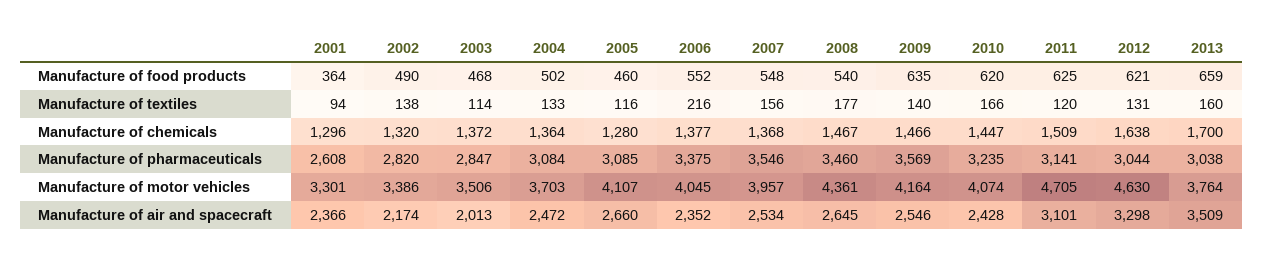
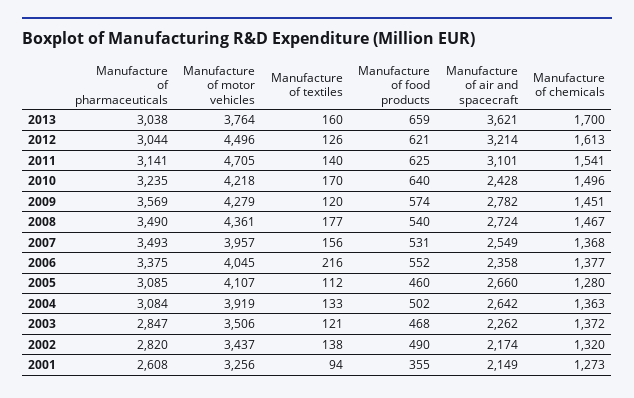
  {
    "2001": {
-     "Manufacture of food products": 364,
+     "Manufacture of food products": 355,
      "Manufacture of textiles": 94,
-     "Manufacture of chemicals": 1296,
+     "Manufacture of chemicals": 1273,
      "Manufacture of pharmaceuticals": 2608,
-     "Manufacture of motor vehicles": 3301,
+     "Manufacture of motor vehicles": 3256,
-     "Manufacture of air and spacecraft": 2366
+     "Manufacture of air and spacecraft": 2149
    },
    "2002": {
      "Manufacture of food products": 490,
      "Manufacture of textiles": 138,
      "Manufacture of chemicals": 1320,
      "Manufacture of pharmaceuticals": 2820,
-     "Manufacture of motor vehicles": 3386,
+     "Manufacture of motor vehicles": 3437,
      "Manufacture of air and spacecraft": 2174
    },
    "2003": {
      "Manufacture of food products": 468,
-     "Manufacture of textiles": 114,
+     "Manufacture of textiles": 121,
      "Manufacture of chemicals": 1372,
      "Manufacture of pharmaceuticals": 2847,
      "Manufacture of motor vehicles": 3506,
-     "Manufacture of air and spacecraft": 2013
+     "Manufacture of air and spacecraft": 2262
    },
    "2004": {
      "Manufacture of food products": 502,
      "Manufacture of textiles": 133,
-     "Manufacture of chemicals": 1364,
+     "Manufacture of chemicals": 1363,
      "Manufacture of pharmaceuticals": 3084,
-     "Manufacture of motor vehicles": 3703,
+     "Manufacture of motor vehicles": 3919,
-     "Manufacture of air and spacecraft": 2472
+     "Manufacture of air and spacecraft": 2642
    },
    "2005": {
      "Manufacture of food products": 460,
-     "Manufacture of textiles": 116,
+     "Manufacture of textiles": 112,
      "Manufacture of chemicals": 1280,
      "Manufacture of pharmaceuticals": 3085,
      "Manufacture of motor vehicles": 4107,
      "Manufacture of air and spacecraft": 2660
    },
    "2006": {
      "Manufacture of food products": 552,
      "Manufacture of textiles": 216,
      "Manufacture of chemicals": 1377,
      "Manufacture of pharmaceuticals": 3375,
      "Manufacture of motor vehicles": 4045,
-     "Manufacture of air and spacecraft": 2352
+     "Manufacture of air and spacecraft": 2358
    },
    "2007": {
-     "Manufacture of food products": 548,
+     "Manufacture of food products": 531,
      "Manufacture of textiles": 156,
      "Manufacture of chemicals": 1368,
-     "Manufacture of pharmaceuticals": 3546,
+     "Manufacture of pharmaceuticals": 3493,
      "Manufacture of motor vehicles": 3957,
-     "Manufacture of air and spacecraft": 2534
+     "Manufacture of air and spacecraft": 2549
    },
    "2008": {
      "Manufacture of food products": 540,
      "Manufacture of textiles": 177,
      "Manufacture of chemicals": 1467,
-     "Manufacture of pharmaceuticals": 3460,
+     "Manufacture of pharmaceuticals": 3490,
      "Manufacture of motor vehicles": 4361,
-     "Manufacture of air and spacecraft": 2645
+     "Manufacture of air and spacecraft": 2724
    },
    "2009": {
-     "Manufacture of food products": 635,
+     "Manufacture of food products": 574,
-     "Manufacture of textiles": 140,
+     "Manufacture of textiles": 120,
-     "Manufacture of chemicals": 1466,
+     "Manufacture of chemicals": 1451,
      "Manufacture of pharmaceuticals": 3569,
-     "Manufacture of motor vehicles": 4164,
+     "Manufacture of motor vehicles": 4279,
-     "Manufacture of air and spacecraft": 2546
+     "Manufacture of air and spacecraft": 2782
    },
    "2010": {
-     "Manufacture of food products": 620,
+     "Manufacture of food products": 640,
-     "Manufacture of textiles": 166,
+     "Manufacture of textiles": 170,
-     "Manufacture of chemicals": 1447,
+     "Manufacture of chemicals": 1496,
      "Manufacture of pharmaceuticals": 3235,
-     "Manufacture of motor vehicles": 4074,
+     "Manufacture of motor vehicles": 4218,
      "Manufacture of air and spacecraft": 2428
    },
    "2011": {
      "Manufacture of food products": 625,
-     "Manufacture of textiles": 120,
+     "Manufacture of textiles": 140,
-     "Manufacture of chemicals": 1509,
+     "Manufacture of chemicals": 1541,
      "Manufacture of pharmaceuticals": 3141,
      "Manufacture of motor vehicles": 4705,
      "Manufacture of air and spacecraft": 3101
    },
    "2012": {
      "Manufacture of food products": 621,
-     "Manufacture of textiles": 131,
+     "Manufacture of textiles": 126,
-     "Manufacture of chemicals": 1638,
+     "Manufacture of chemicals": 1613,
      "Manufacture of pharmaceuticals": 3044,
-     "Manufacture of motor vehicles": 4630,
+     "Manufacture of motor vehicles": 4496,
-     "Manufacture of air and spacecraft": 3298
+     "Manufacture of air and spacecraft": 3214
    },
    "2013": {
      "Manufacture of food products": 659,
      "Manufacture of textiles": 160,
      "Manufacture of chemicals": 1700,
      "Manufacture of pharmaceuticals": 3038,
      "Manufacture of motor vehicles": 3764,
-     "Manufacture of air and spacecraft": 3509
+     "Manufacture of air and spacecraft": 3621
    }
  }

